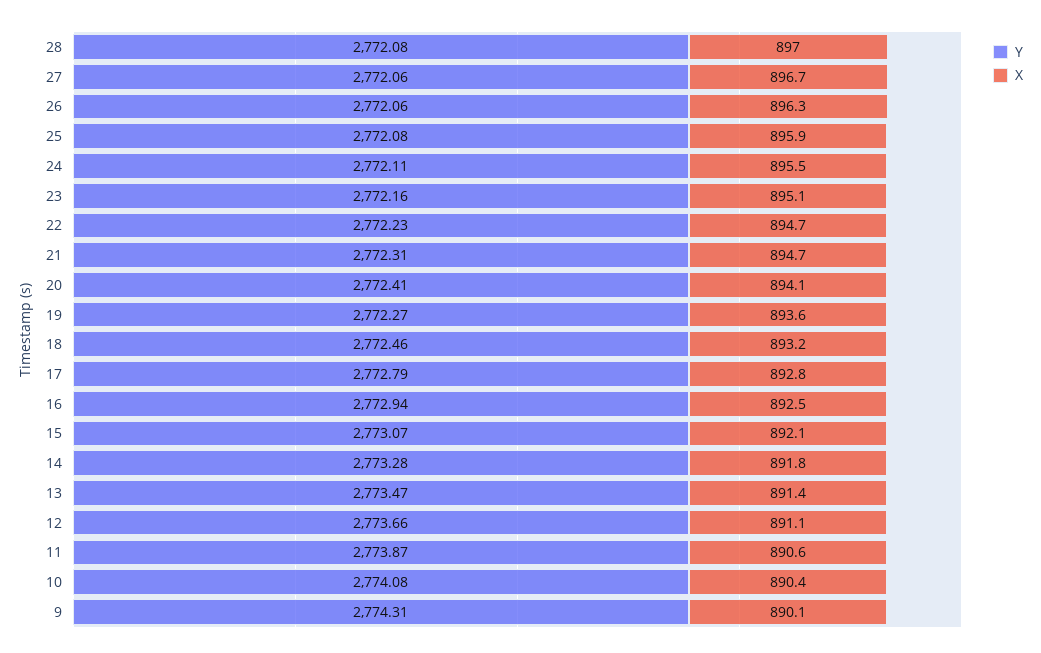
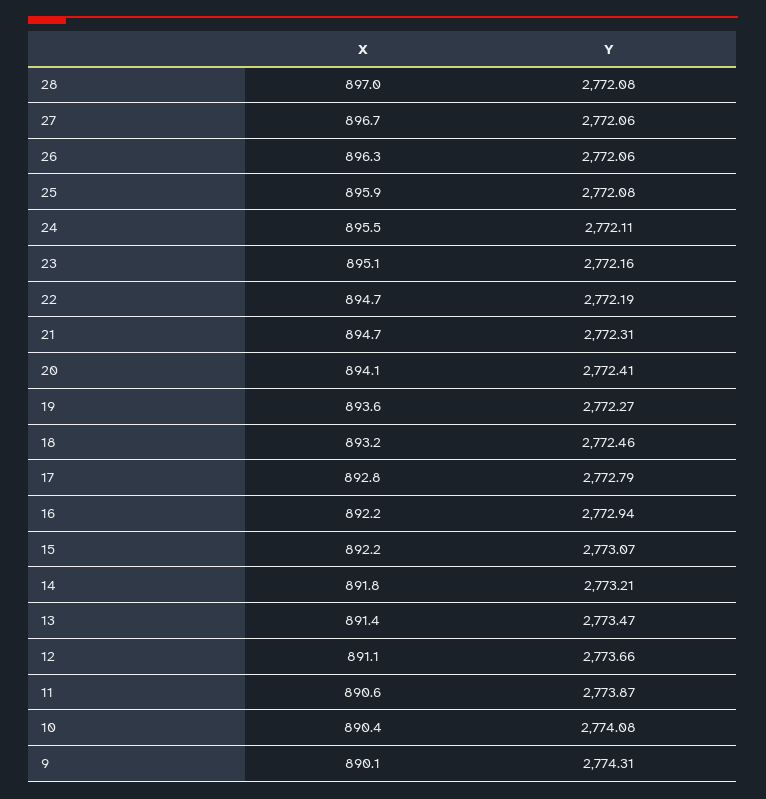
  {
    "Y": {
      "28": 2772.08,
      "27": 2772.06,
      "26": 2772.06,
      "25": 2772.08,
      "24": 2772.11,
      "23": 2772.16,
-     "22": 2772.23,
+     "22": 2772.19,
      "21": 2772.31,
      "20": 2772.41,
      "19": 2772.27,
      "18": 2772.46,
      "17": 2772.79,
      "16": 2772.94,
      "15": 2773.07,
-     "14": 2773.28,
+     "14": 2773.21,
      "13": 2773.47,
      "12": 2773.66,
      "11": 2773.87,
      "10": 2774.08,
      "9": 2774.31
    },
    "X": {
      "28": 897,
      "27": 896.7,
      "26": 896.3,
      "25": 895.9,
      "24": 895.5,
      "23": 895.1,
      "22": 894.7,
      "21": 894.7,
      "20": 894.1,
      "19": 893.6,
      "18": 893.2,
      "17": 892.8,
-     "16": 892.5,
+     "16": 892.2,
-     "15": 892.1,
+     "15": 892.2,
      "14": 891.8,
      "13": 891.4,
      "12": 891.1,
      "11": 890.6,
      "10": 890.4,
      "9": 890.1
    }
  }

